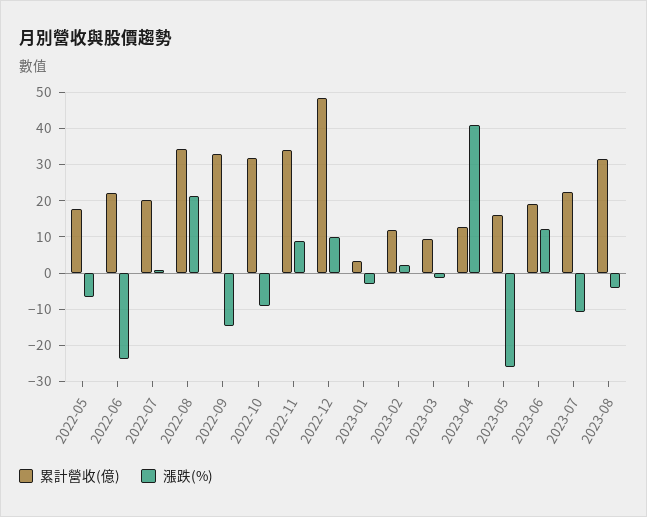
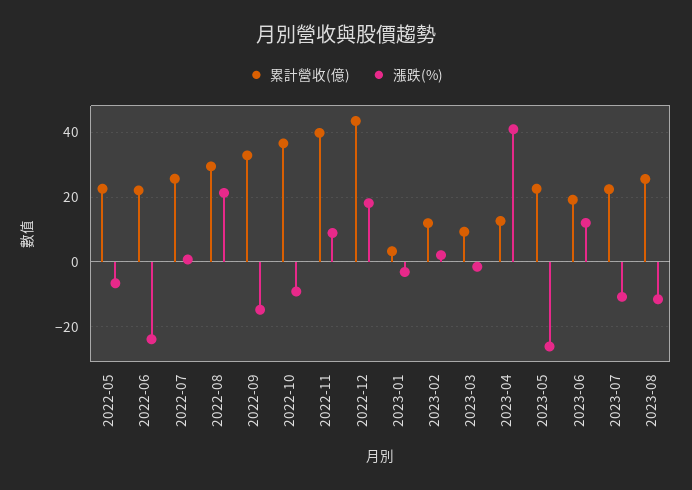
  {
    "累計營收(億)": {
-     "2022-05": 18,
+     "2022-05": 22,
      "2022-06": 22,
-     "2022-07": 20,
+     "2022-07": 26,
-     "2022-08": 34,
+     "2022-08": 30,
      "2022-09": 32,
-     "2022-10": 32,
+     "2022-10": 36,
-     "2022-11": 34,
+     "2022-11": 40,
-     "2022-12": 48,
+     "2022-12": 44,
      "2023-01": 4,
      "2023-02": 12,
      "2023-03": 10,
      "2023-04": 12,
-     "2023-05": 16,
+     "2023-05": 22,
      "2023-06": 20,
      "2023-07": 22,
-     "2023-08": 32
+     "2023-08": 26
    },
    "漲跌(%)": {
      "2022-05": -6,
      "2022-06": -24,
      "2022-07": 0,
      "2022-08": 22,
      "2022-09": -14,
      "2022-10": -10,
      "2022-11": 8,
-     "2022-12": 10,
+     "2022-12": 18,
      "2023-01": -4,
      "2023-02": 2,
      "2023-03": -2,
      "2023-04": 40,
      "2023-05": -26,
      "2023-06": 12,
      "2023-07": -10,
-     "2023-08": -4
+     "2023-08": -12
    }
  }

